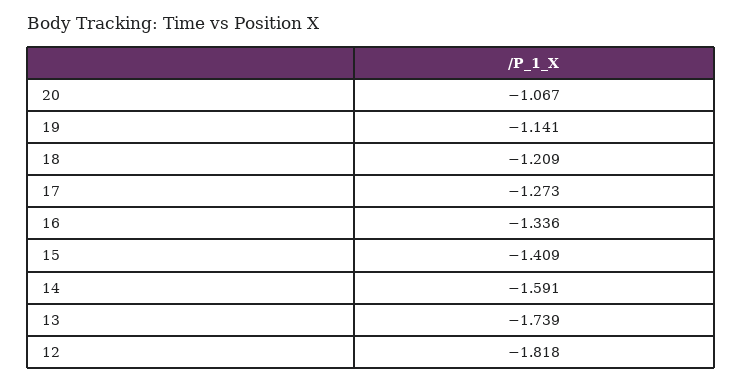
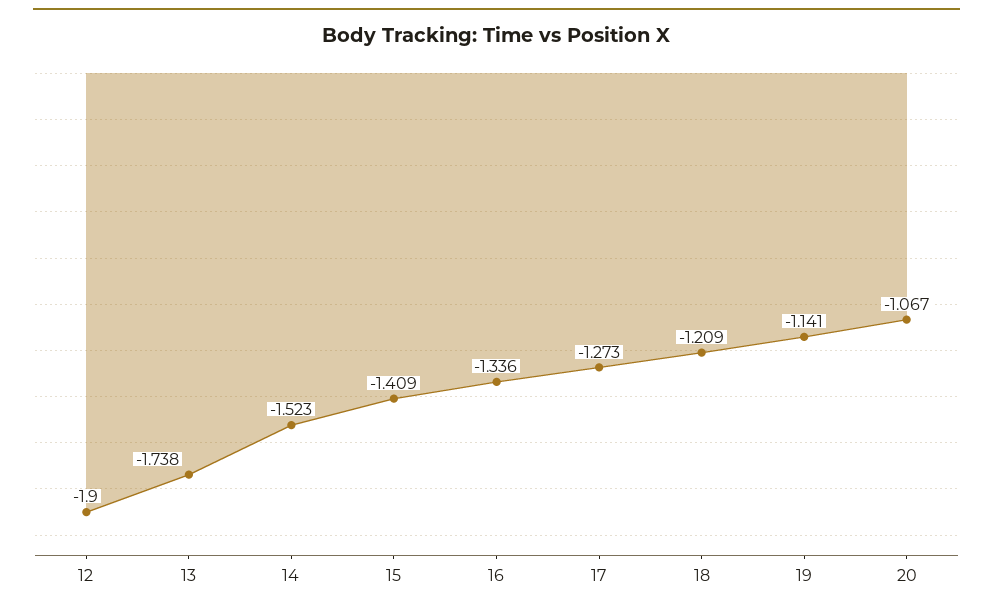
  {
    "20": -1.067,
    "19": -1.141,
    "18": -1.209,
    "17": -1.273,
    "16": -1.336,
    "15": -1.409,
-   "14": -1.591,
+   "14": -1.523,
-   "13": -1.739,
+   "13": -1.738,
-   "12": -1.818
+   "12": -1.9
  }

